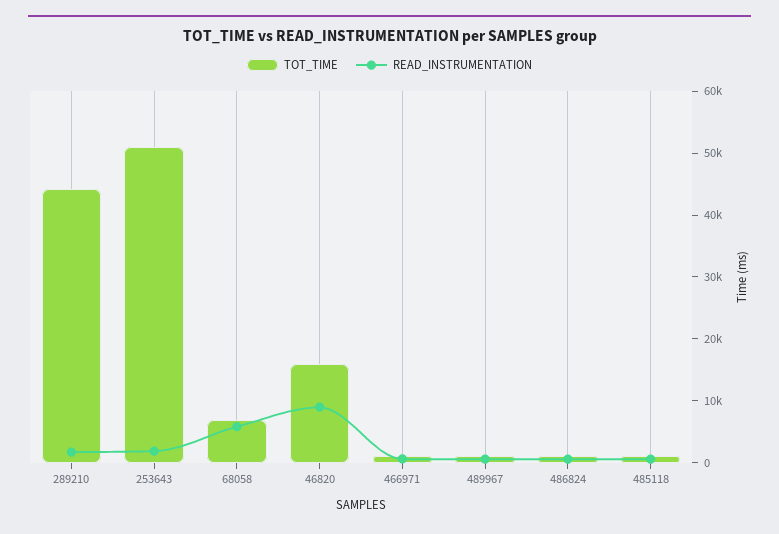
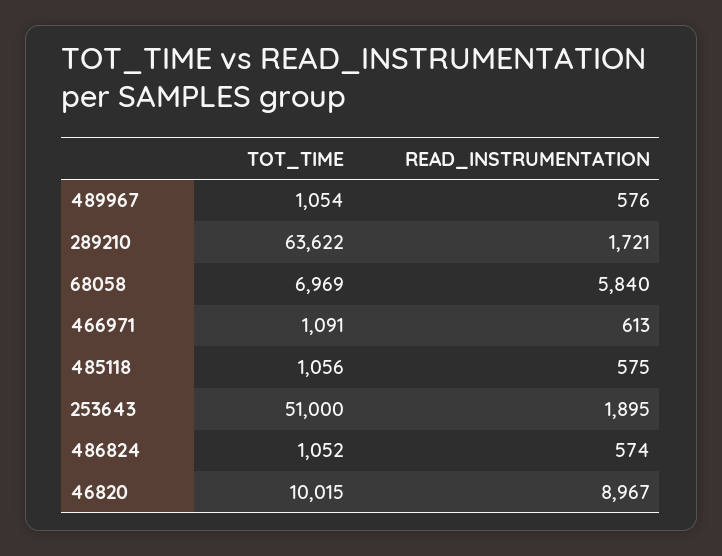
  {
    "TOT_TIME": {
-     "289210": 44000,
+     "289210": 63622,
      "253643": 51000,
      "68058": 6969,
-     "46820": 16000,
+     "46820": 10015,
      "466971": 1091,
      "489967": 1054,
      "486824": 1052,
      "485118": 1056
    },
    "READ_INSTRUMENTATION": {
      "289210": 1721,
      "253643": 1895,
      "68058": 5840,
      "46820": 8967,
      "466971": 613,
      "489967": 576,
      "486824": 574,
      "485118": 575
    }
  }

